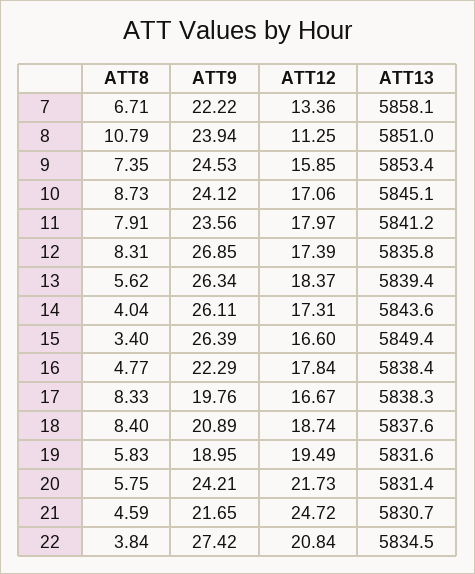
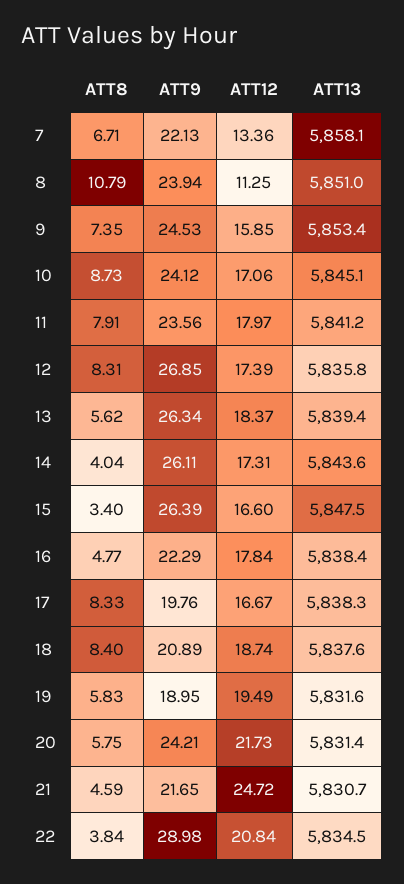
  {
    "ATT8": {
      "7": 6.71,
      "8": 10.79,
      "9": 7.35,
      "10": 8.73,
      "11": 7.91,
      "12": 8.31,
      "13": 5.62,
      "14": 4.04,
      "15": 3.4,
      "16": 4.77,
      "17": 8.33,
      "18": 8.4,
      "19": 5.83,
      "20": 5.75,
      "21": 4.59,
      "22": 3.84
    },
    "ATT9": {
-     "7": 22.22,
+     "7": 22.13,
      "8": 23.94,
      "9": 24.53,
      "10": 24.12,
      "11": 23.56,
      "12": 26.85,
      "13": 26.34,
      "14": 26.11,
      "15": 26.39,
      "16": 22.29,
      "17": 19.76,
      "18": 20.89,
      "19": 18.95,
      "20": 24.21,
      "21": 21.65,
-     "22": 27.42
+     "22": 28.98
    },
    "ATT12": {
      "7": 13.36,
      "8": 11.25,
      "9": 15.85,
      "10": 17.06,
      "11": 17.97,
      "12": 17.39,
      "13": 18.37,
      "14": 17.31,
      "15": 16.6,
      "16": 17.84,
      "17": 16.67,
      "18": 18.74,
      "19": 19.49,
      "20": 21.73,
      "21": 24.72,
      "22": 20.84
    },
    "ATT13": {
      "7": 5858.1,
      "8": 5851,
      "9": 5853.4,
      "10": 5845.1,
      "11": 5841.2,
      "12": 5835.8,
      "13": 5839.4,
      "14": 5843.6,
-     "15": 5849.4,
+     "15": 5847.5,
      "16": 5838.4,
      "17": 5838.3,
      "18": 5837.6,
      "19": 5831.6,
      "20": 5831.4,
      "21": 5830.7,
      "22": 5834.5
    }
  }

